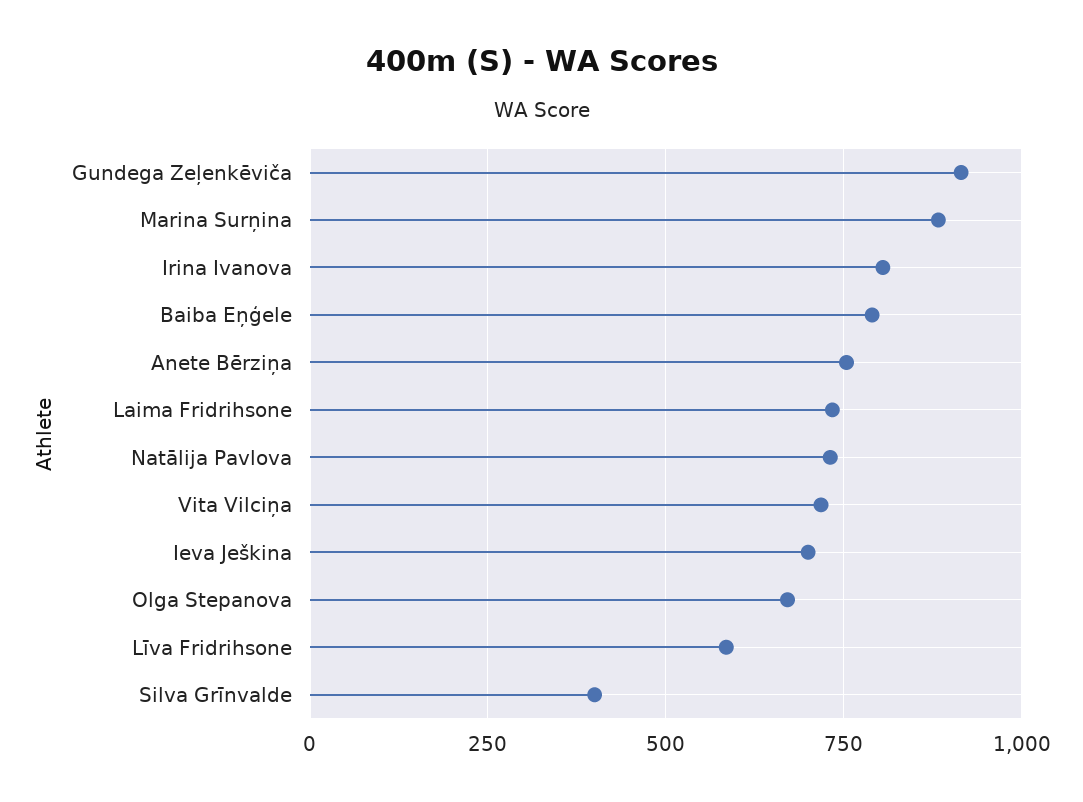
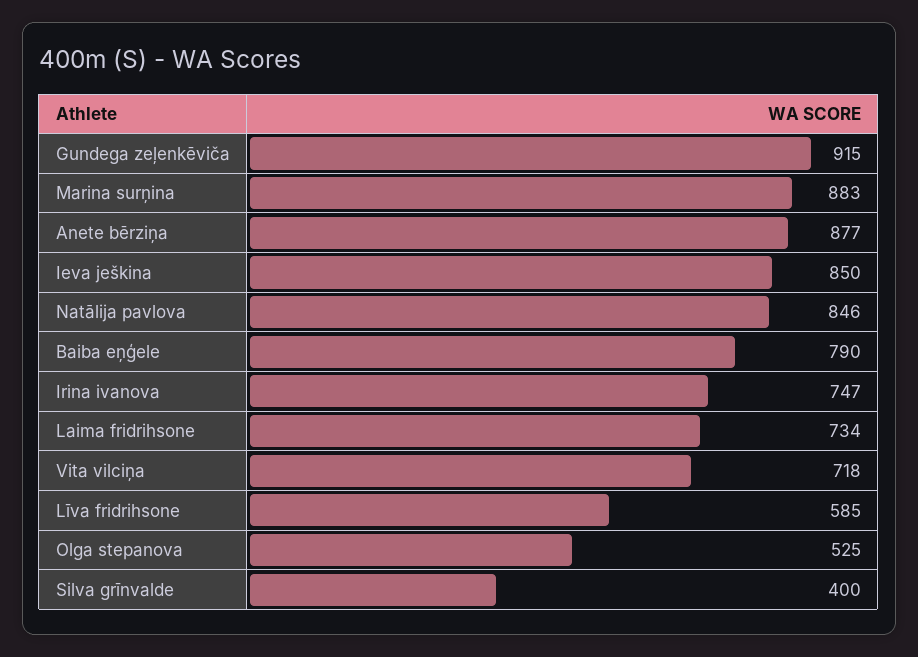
  {
    "Gundega Zeļenkēviča": 915,
    "Marina Surņina": 883,
-   "Irina Ivanova": 800,
+   "Irina Ivanova": 747,
    "Baiba Eņģele": 790,
-   "Anete Bērziņa": 750,
+   "Anete Bērziņa": 877,
    "Laima Fridrihsone": 734,
-   "Natālija Pavlova": 725,
+   "Natālija Pavlova": 846,
    "Vita Vilciņa": 718,
-   "Ieva Ješkina": 700,
+   "Ieva Ješkina": 850,
-   "Olga Stepanova": 675,
+   "Olga Stepanova": 525,
    "Līva Fridrihsone": 585,
    "Silva Grīnvalde": 400
  }

